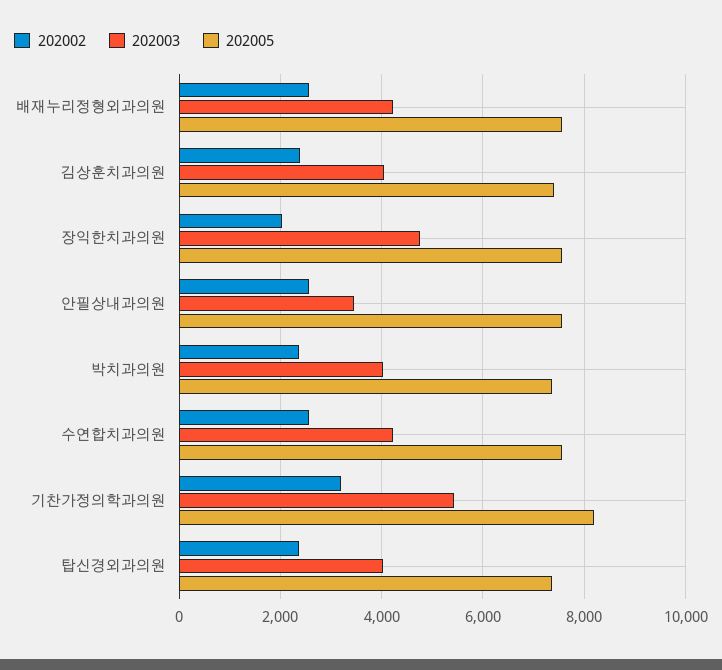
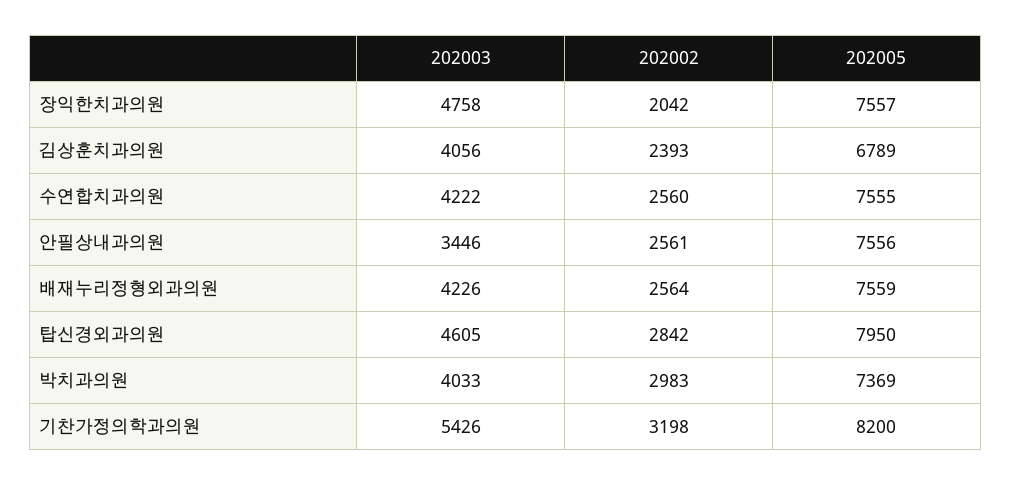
  {
    "202002": {
      "배재누리정형외과의원": 2564,
      "김상훈치과의원": 2393,
      "장익한치과의원": 2042,
      "안필상내과의원": 2561,
-     "박치과의원": 2400,
+     "박치과의원": 2983,
      "수연합치과의원": 2560,
      "기찬가정의학과의원": 3198,
-     "탑신경외과의원": 2400
+     "탑신경외과의원": 2842
    },
    "202003": {
      "배재누리정형외과의원": 4226,
      "김상훈치과의원": 4056,
      "장익한치과의원": 4758,
      "안필상내과의원": 3446,
      "박치과의원": 4033,
      "수연합치과의원": 4222,
      "기찬가정의학과의원": 5426,
-     "탑신경외과의원": 4000
+     "탑신경외과의원": 4605
    },
    "202005": {
      "배재누리정형외과의원": 7559,
-     "김상훈치과의원": 7400,
+     "김상훈치과의원": 6789,
      "장익한치과의원": 7557,
      "안필상내과의원": 7556,
      "박치과의원": 7369,
      "수연합치과의원": 7555,
      "기찬가정의학과의원": 8200,
-     "탑신경외과의원": 7400
+     "탑신경외과의원": 7950
    }
  }

